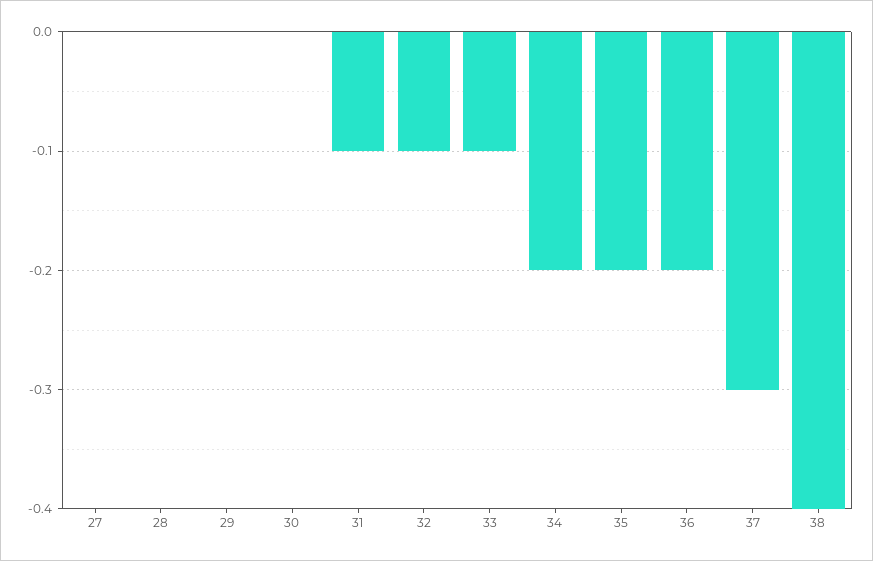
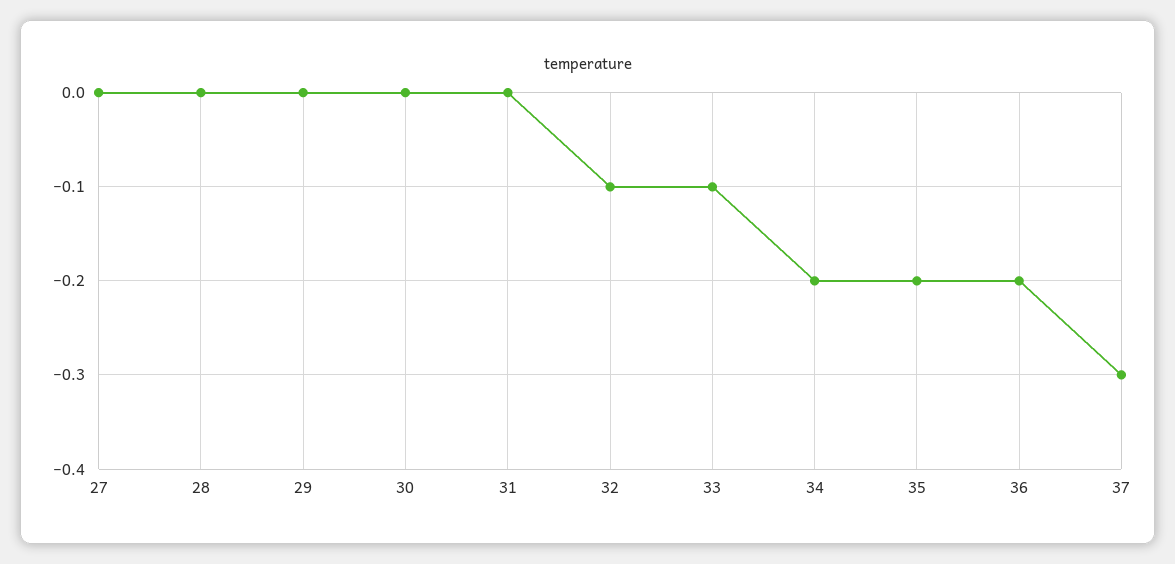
  {
    "27": 0,
    "28": 0,
    "29": 0,
    "30": 0,
-   "31": -0.1,
+   "31": 0,
    "32": -0.1,
    "33": -0.1,
    "34": -0.2,
    "35": -0.2,
    "36": -0.2,
-   "37": -0.3,
+   "37": -0.3
-   "38": -0.4
  }

